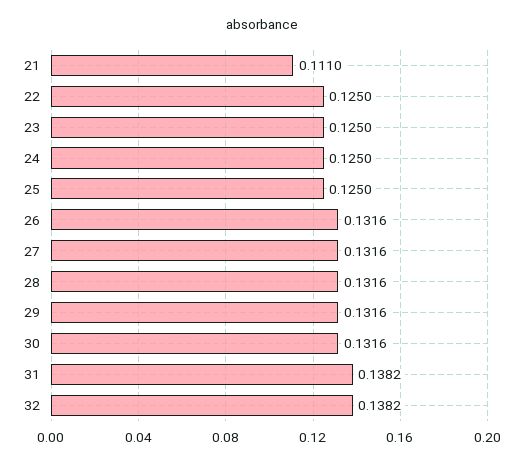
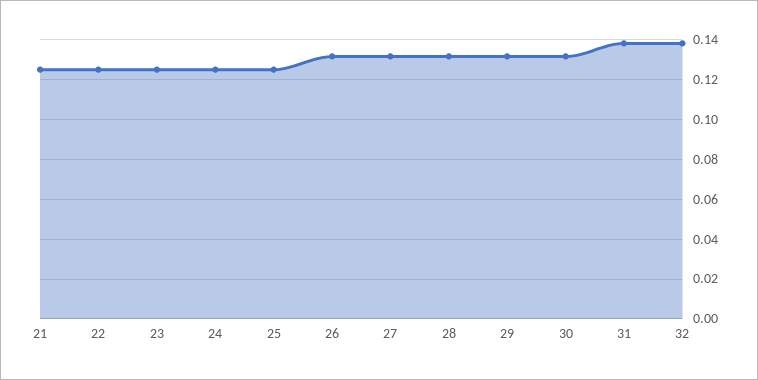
  {
-   "21": 0.111,
+   "21": 0.125,
    "22": 0.125,
    "23": 0.125,
    "24": 0.125,
    "25": 0.125,
    "26": 0.1316,
    "27": 0.1316,
    "28": 0.1316,
    "29": 0.1316,
    "30": 0.1316,
    "31": 0.1382,
    "32": 0.1382
  }

